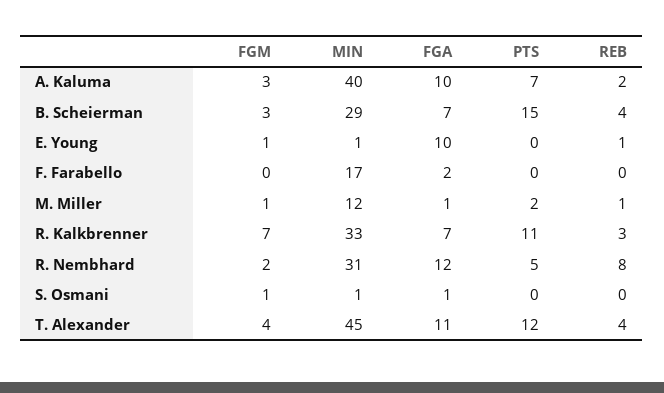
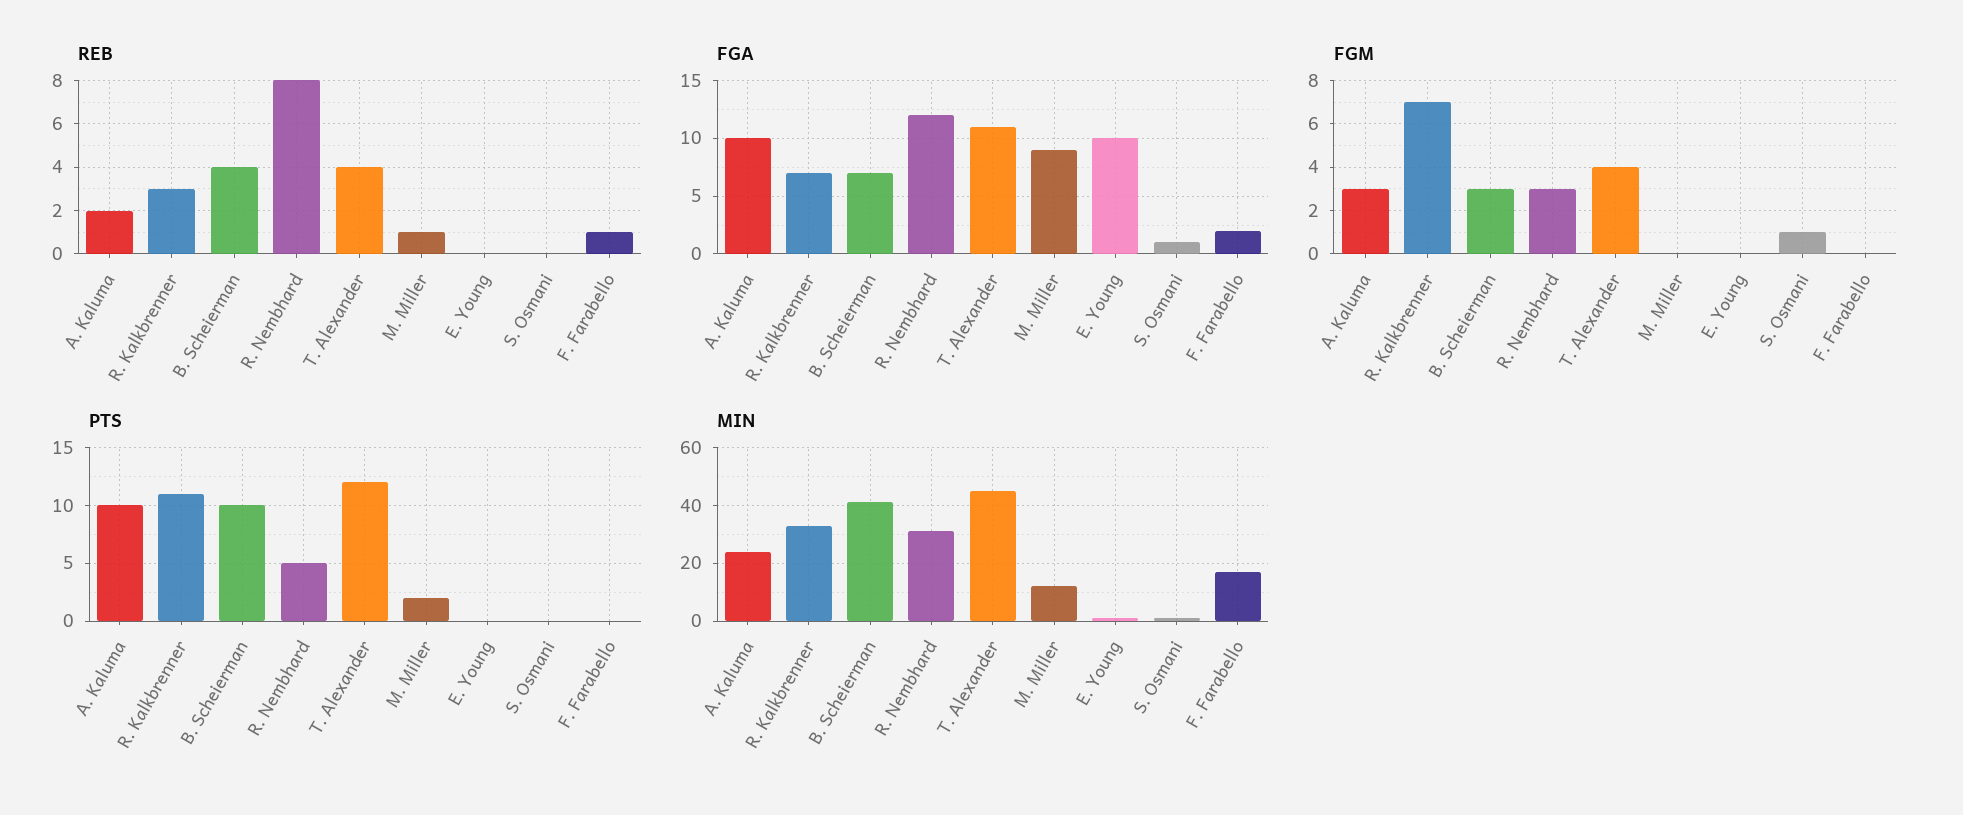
  {
    "FGM": {
      "A. Kaluma": 3,
      "B. Scheierman": 3,
-     "E. Young": 1,
+     "E. Young": 0,
      "F. Farabello": 0,
-     "M. Miller": 1,
+     "M. Miller": 0,
      "R. Kalkbrenner": 7,
-     "R. Nembhard": 2,
+     "R. Nembhard": 3,
      "S. Osmani": 1,
      "T. Alexander": 4
    },
    "MIN": {
-     "A. Kaluma": 40,
+     "A. Kaluma": 25,
-     "B. Scheierman": 29,
+     "B. Scheierman": 40,
      "E. Young": 1,
      "F. Farabello": 17,
      "M. Miller": 12,
      "R. Kalkbrenner": 33,
      "R. Nembhard": 31,
      "S. Osmani": 1,
      "T. Alexander": 45
    },
    "FGA": {
      "A. Kaluma": 10,
      "B. Scheierman": 7,
      "E. Young": 10,
      "F. Farabello": 2,
-     "M. Miller": 1,
+     "M. Miller": 9,
      "R. Kalkbrenner": 7,
      "R. Nembhard": 12,
      "S. Osmani": 1,
      "T. Alexander": 11
    },
    "PTS": {
-     "A. Kaluma": 7,
+     "A. Kaluma": 10,
-     "B. Scheierman": 15,
+     "B. Scheierman": 10,
      "E. Young": 0,
      "F. Farabello": 0,
      "M. Miller": 2,
      "R. Kalkbrenner": 11,
      "R. Nembhard": 5,
      "S. Osmani": 0,
      "T. Alexander": 12
    },
    "REB": {
      "A. Kaluma": 2,
      "B. Scheierman": 4,
-     "E. Young": 1,
+     "E. Young": 0,
-     "F. Farabello": 0,
+     "F. Farabello": 1,
      "M. Miller": 1,
      "R. Kalkbrenner": 3,
      "R. Nembhard": 8,
      "S. Osmani": 0,
      "T. Alexander": 4
    }
  }

